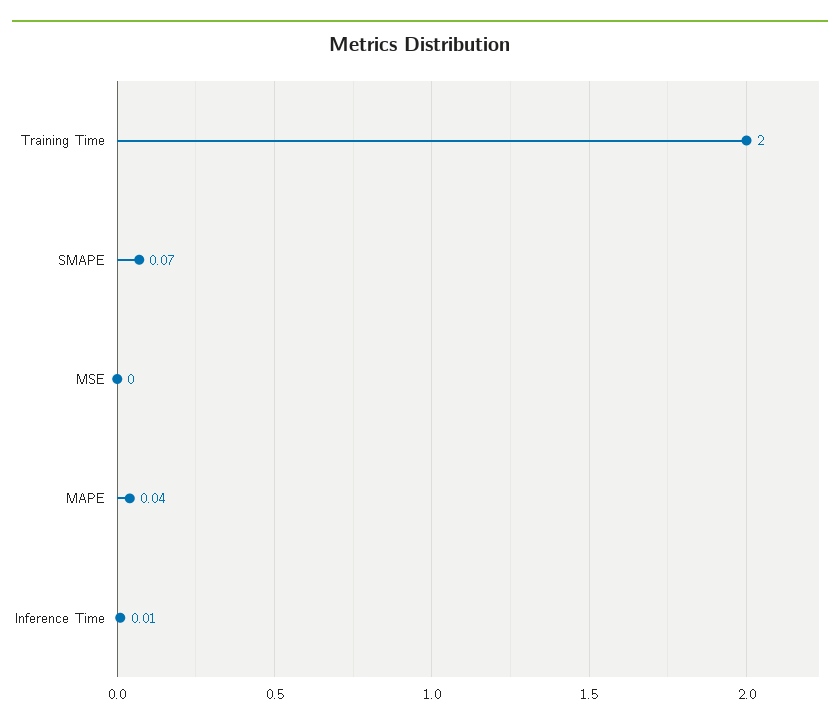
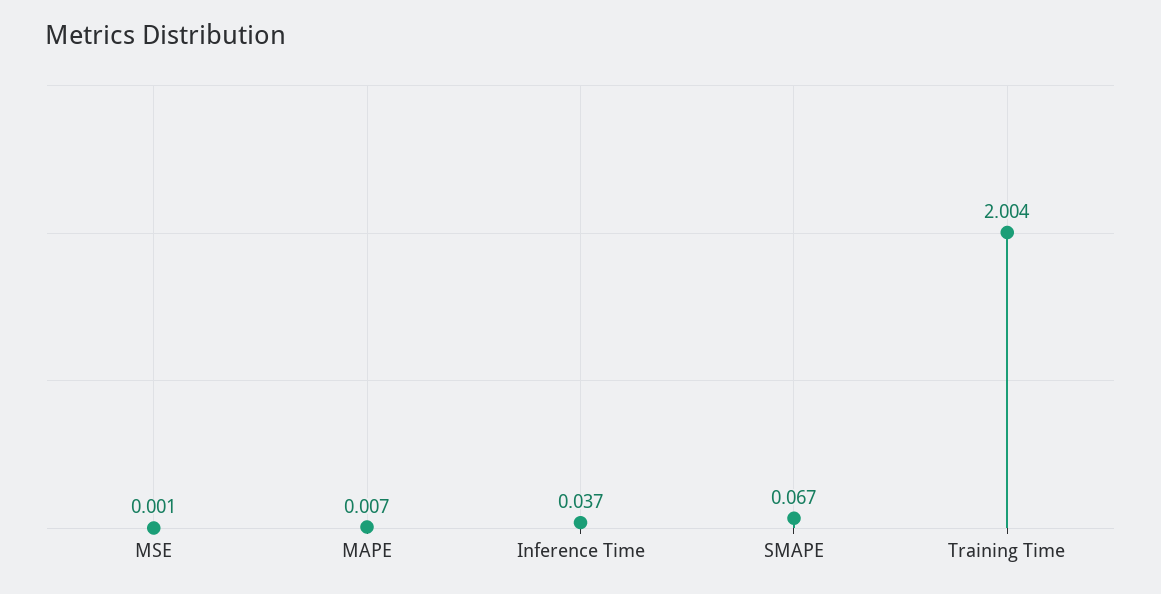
  {
    "Training Time": 2.004,
    "SMAPE": 0.067,
    "MSE": 0.001,
-   "MAPE": 0.04,
+   "MAPE": 0.007,
-   "Inference Time": 0.01
+   "Inference Time": 0.037
  }

